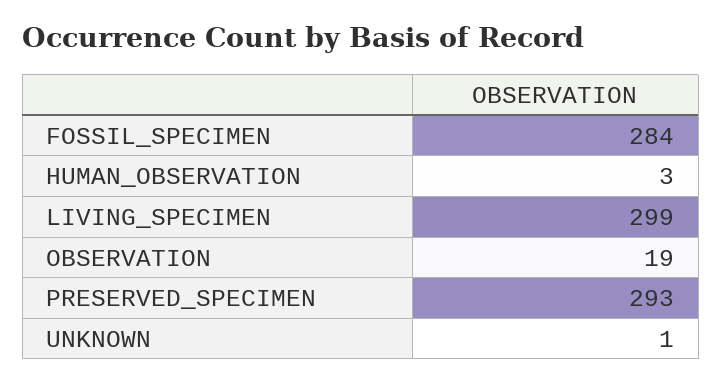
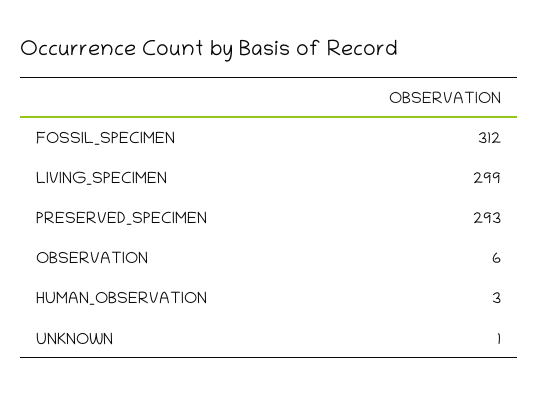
  {
-   "FOSSIL_SPECIMEN": 284,
+   "FOSSIL_SPECIMEN": 312,
    "HUMAN_OBSERVATION": 3,
    "LIVING_SPECIMEN": 299,
-   "OBSERVATION": 19,
+   "OBSERVATION": 6,
    "PRESERVED_SPECIMEN": 293,
    "UNKNOWN": 1
  }

